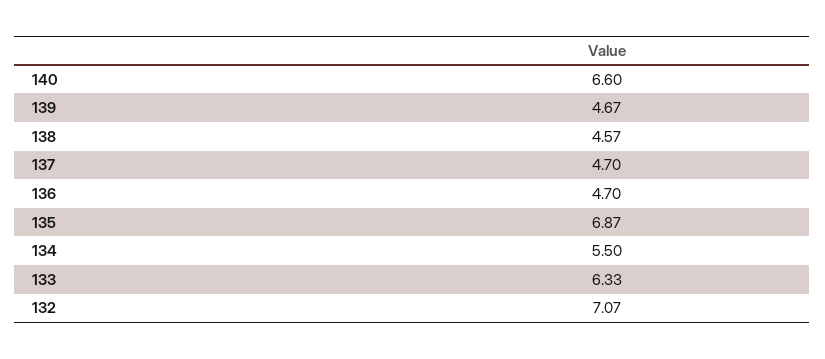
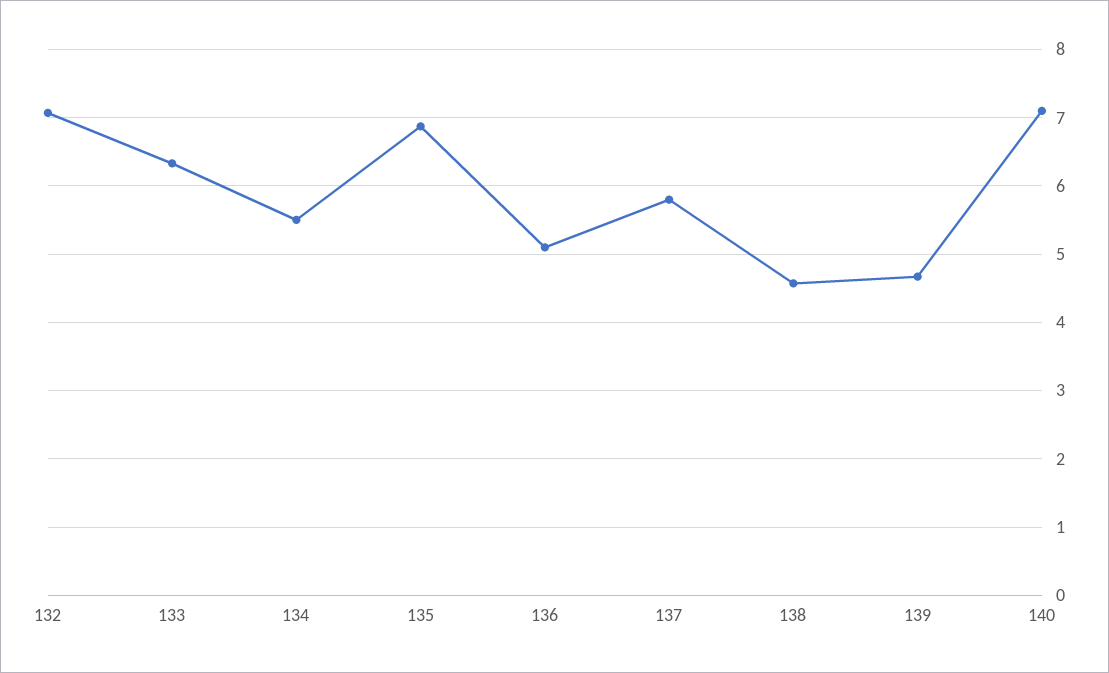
  {
-   "140": 6.6,
+   "140": 7.1,
    "139": 4.67,
    "138": 4.57,
-   "137": 4.7,
+   "137": 5.8,
-   "136": 4.7,
+   "136": 5.1,
    "135": 6.87,
    "134": 5.5,
    "133": 6.33,
    "132": 7.07
  }

